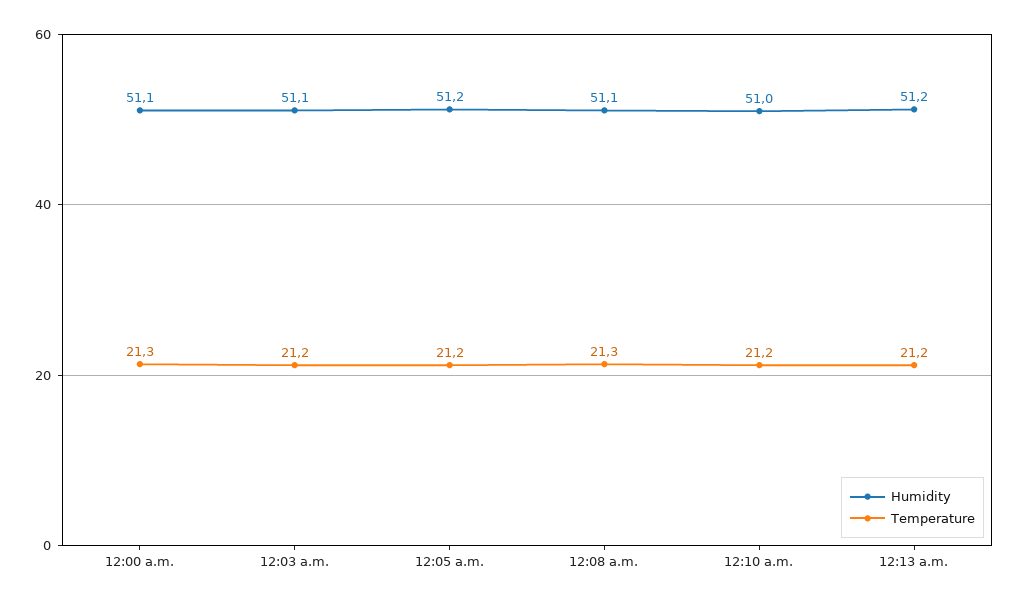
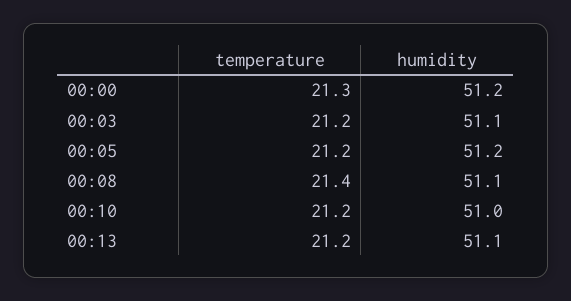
  {
    "Humidity": {
-     "12:00 a.m.": 51.1,
+     "12:00 a.m.": 51.2,
      "12:03 a.m.": 51.1,
      "12:05 a.m.": 51.2,
      "12:08 a.m.": 51.1,
      "12:10 a.m.": 51,
-     "12:13 a.m.": 51.2
+     "12:13 a.m.": 51.1
    },
    "Temperature": {
      "12:00 a.m.": 21.3,
      "12:03 a.m.": 21.2,
      "12:05 a.m.": 21.2,
-     "12:08 a.m.": 21.3,
+     "12:08 a.m.": 21.4,
      "12:10 a.m.": 21.2,
      "12:13 a.m.": 21.2
    }
  }

